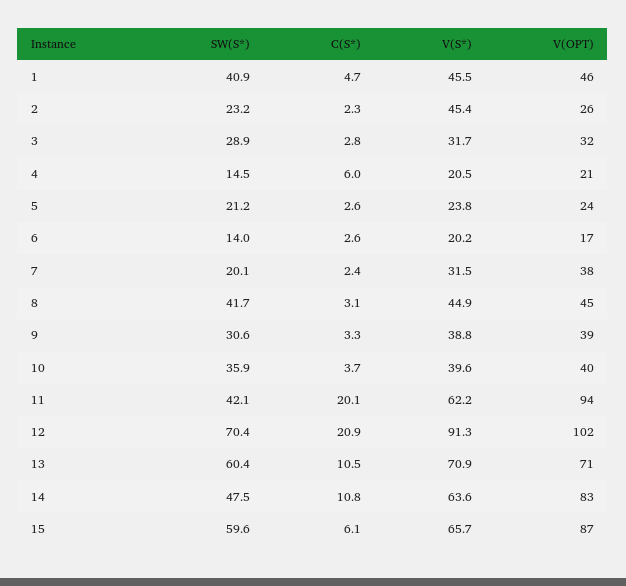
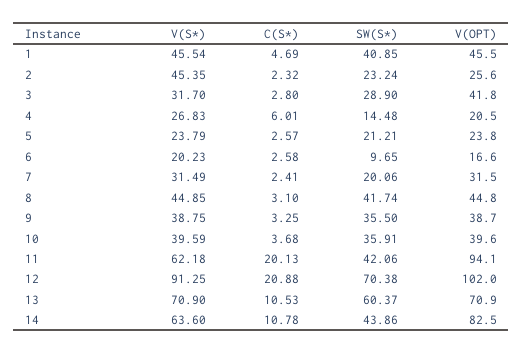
  {
    "SW(S*)": {
      "1": 40.85,
      "2": 23.24,
      "3": 28.9,
      "4": 14.48,
      "5": 21.21,
-     "6": 14,
+     "6": 9.65,
      "7": 20.06,
      "8": 41.74,
-     "9": 30.6,
+     "9": 35.5,
      "10": 35.91,
      "11": 42.06,
      "12": 70.38,
      "13": 60.37,
-     "14": 47.5,
+     "14": 43.86
-     "15": 59.6
    },
    "C(S*)": {
      "1": 4.69,
      "2": 2.32,
      "3": 2.8,
      "4": 6.01,
      "5": 2.57,
      "6": 2.58,
      "7": 2.41,
      "8": 3.1,
      "9": 3.25,
      "10": 3.68,
      "11": 20.13,
      "12": 20.88,
      "13": 10.53,
-     "14": 10.78,
+     "14": 10.78
-     "15": 6.1
    },
    "V(S*)": {
      "1": 45.54,
      "2": 45.35,
      "3": 31.7,
-     "4": 20.5,
+     "4": 26.83,
      "5": 23.79,
      "6": 20.23,
      "7": 31.49,
      "8": 44.85,
      "9": 38.75,
      "10": 39.59,
      "11": 62.18,
      "12": 91.25,
      "13": 70.9,
-     "14": 63.6,
+     "14": 63.6
-     "15": 65.7
    },
    "V(OPT)": {
      "1": 45.5,
      "2": 25.6,
-     "3": 32,
+     "3": 41.8,
      "4": 20.5,
      "5": 23.8,
      "6": 16.6,
-     "7": 38,
+     "7": 31.5,
      "8": 44.8,
      "9": 38.7,
      "10": 39.6,
      "11": 94.1,
      "12": 102,
      "13": 70.9,
-     "14": 82.5,
+     "14": 82.5
-     "15": 87
    }
  }

